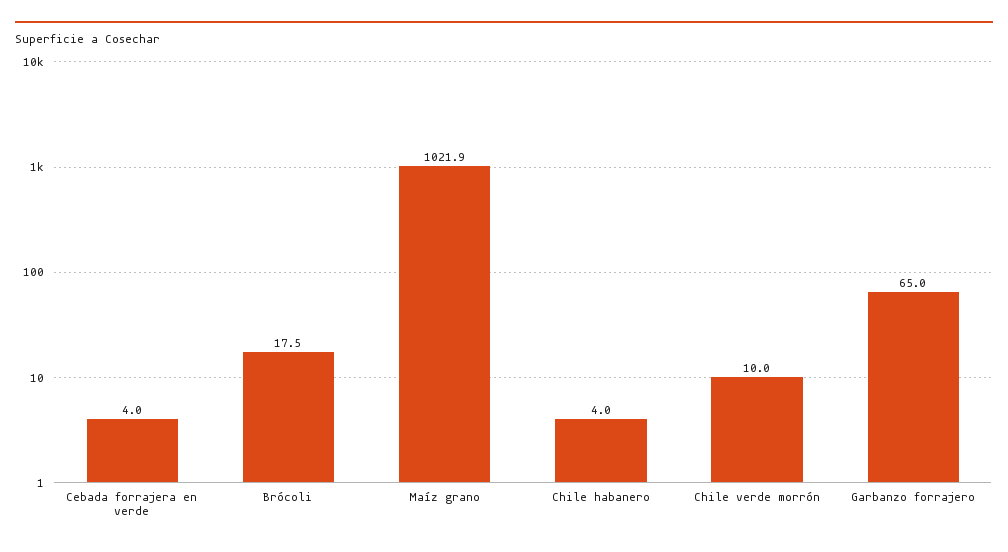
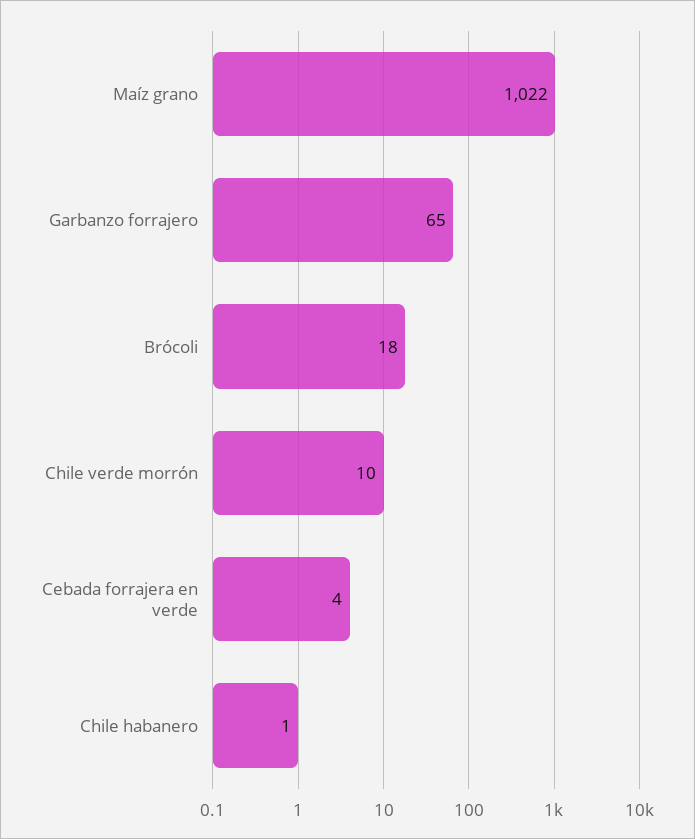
  {
    "Cebada forrajera en verde": 4,
    "Brócoli": 17.5,
    "Maíz grano": 1021.9,
-   "Chile habanero": 4,
+   "Chile habanero": 1,
    "Chile verde morrón": 10,
    "Garbanzo forrajero": 65
  }

